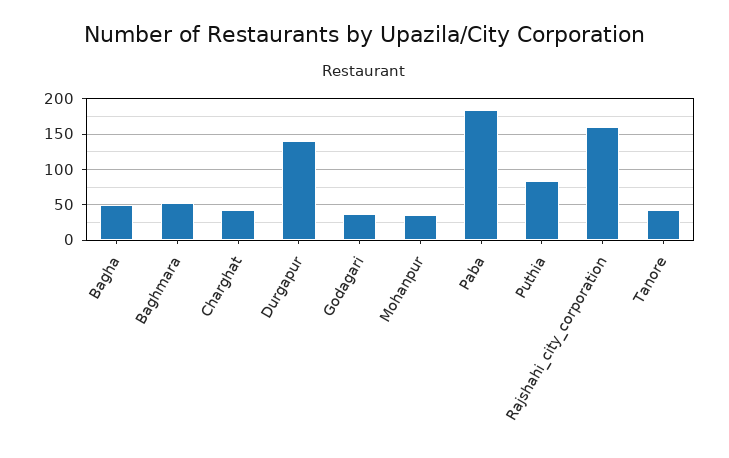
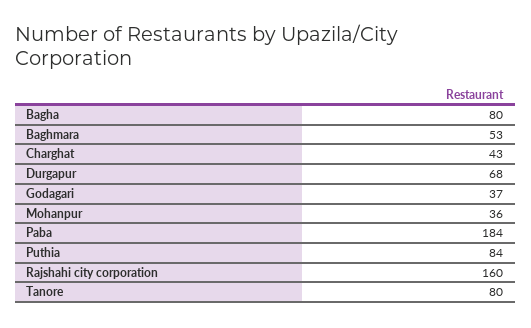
  {
-   "Bagha": 50,
+   "Bagha": 80,
    "Baghmara": 53,
    "Charghat": 43,
-   "Durgapur": 140,
+   "Durgapur": 68,
    "Godagari": 37,
    "Mohanpur": 36,
    "Paba": 184,
    "Puthia": 84,
    "Rajshahi_city_corporation": 160,
-   "Tanore": 40
+   "Tanore": 80
  }

